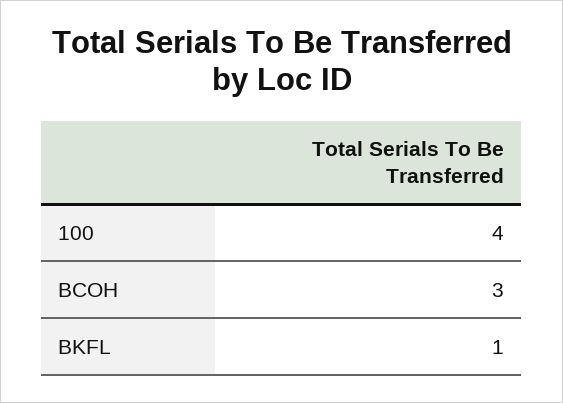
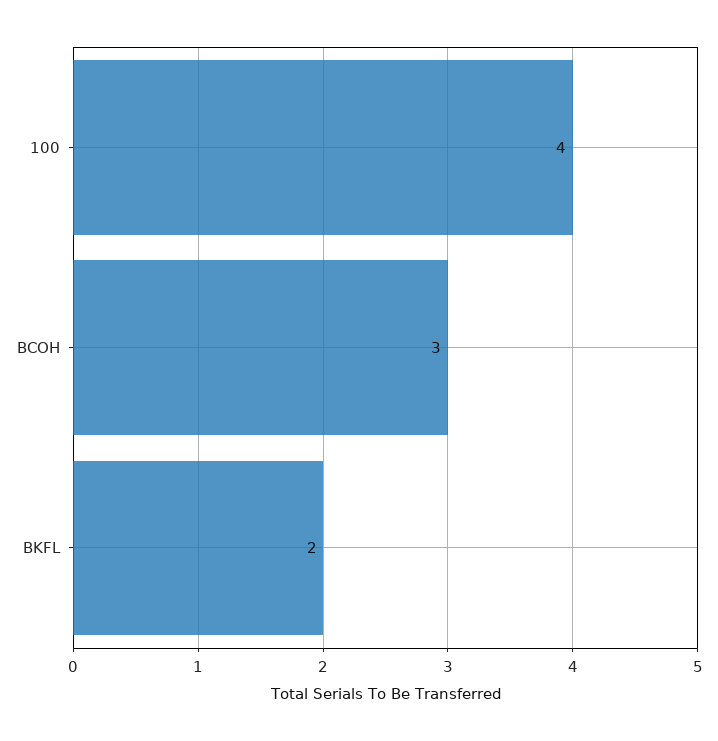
  {
    "100": 4,
    "BCOH": 3,
-   "BKFL": 1
+   "BKFL": 2
  }

